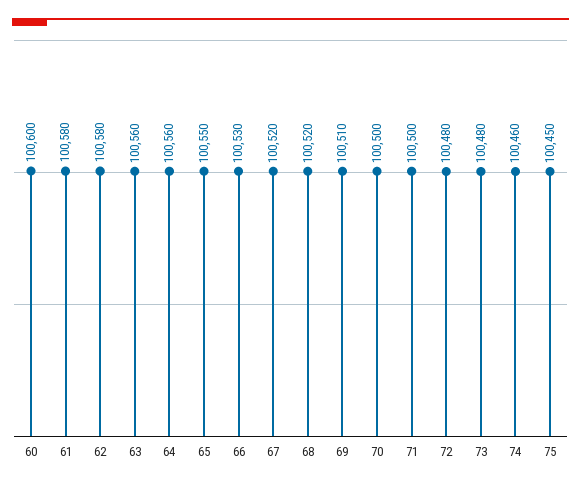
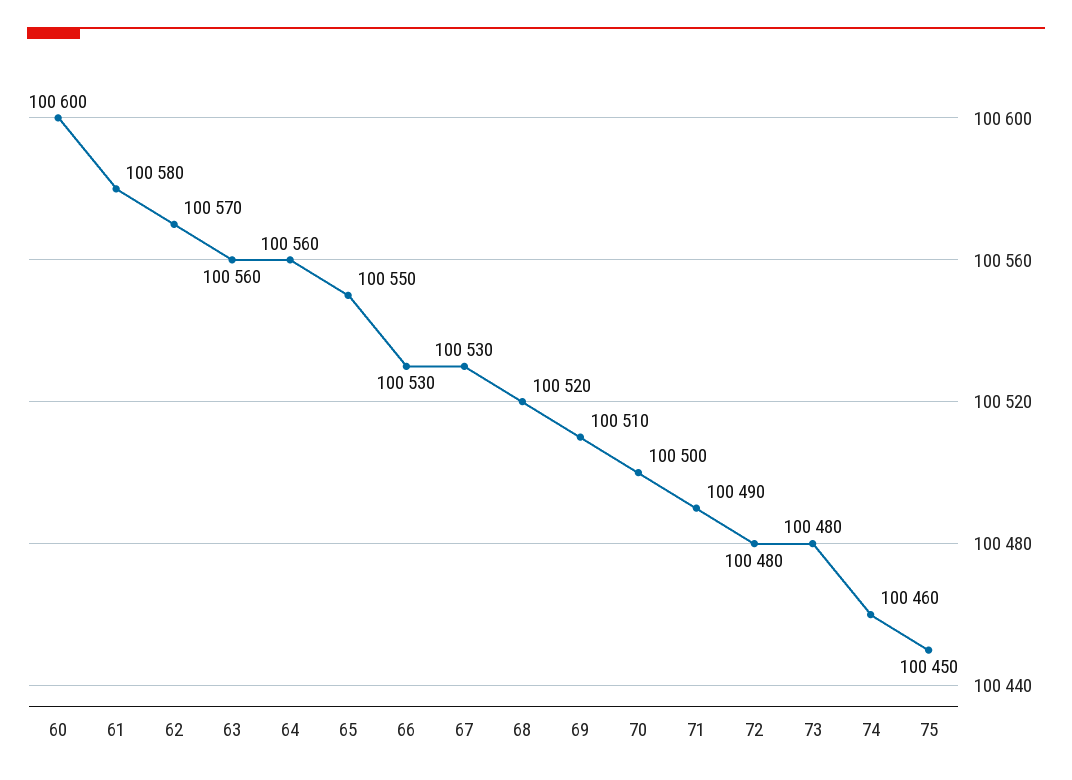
  {
    "60": 100600,
    "61": 100580,
-   "62": 100580,
+   "62": 100570,
    "63": 100560,
    "64": 100560,
    "65": 100550,
    "66": 100530,
-   "67": 100520,
+   "67": 100530,
    "68": 100520,
    "69": 100510,
    "70": 100500,
-   "71": 100500,
+   "71": 100490,
    "72": 100480,
    "73": 100480,
    "74": 100460,
    "75": 100450
  }

